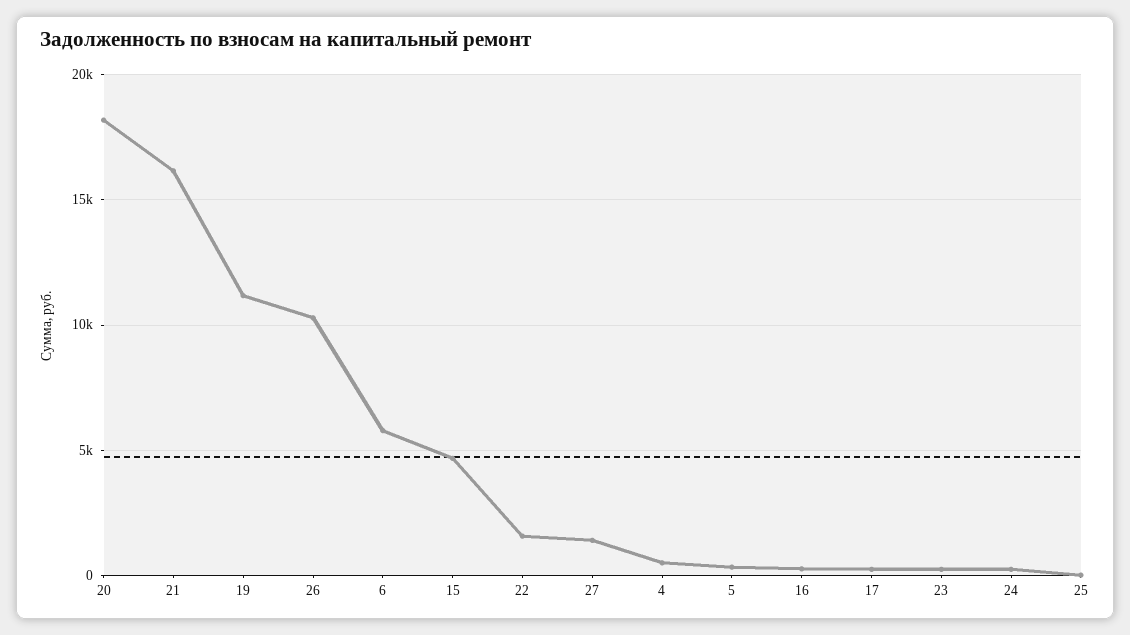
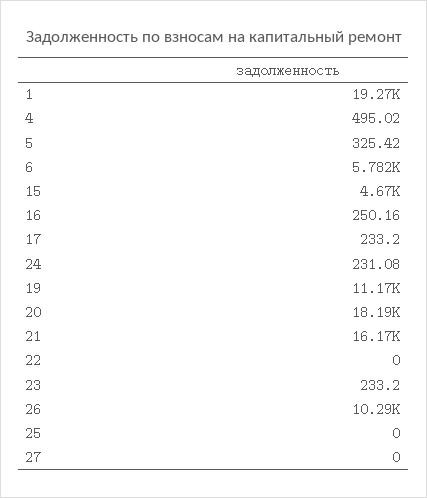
  {
    "20": 18190,
    "21": 16170,
    "19": 11170,
    "26": 10290,
    "6": 5782,
    "15": 4670,
-   "22": 1500,
+   "22": 0,
-   "27": 1500,
+   "27": 0,
    "4": 495.02,
    "5": 325.42,
    "16": 250.16,
    "17": 233.2,
    "23": 233.2,
    "24": 231.08,
-   "25": 0
+   "25": 0,
+   "1": 19270
  }

